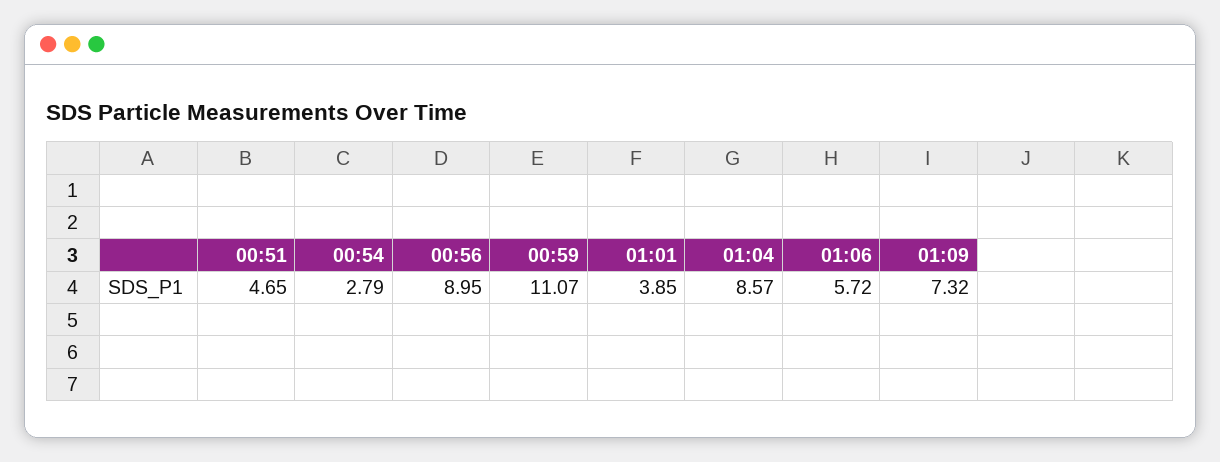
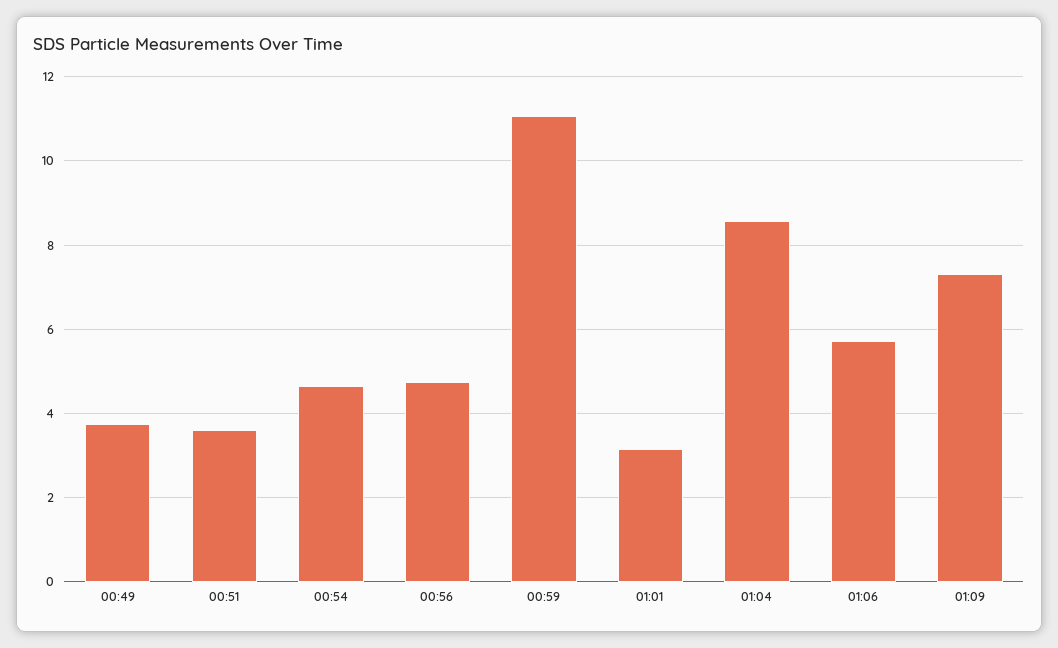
  {
-   "00:51": 4.65,
+   "00:51": 3.6,
-   "00:54": 2.79,
+   "00:54": 4.6,
-   "00:56": 8.95,
+   "00:56": 4.8,
    "00:59": 11.07,
-   "01:01": 3.85,
+   "01:01": 3.2,
    "01:04": 8.57,
    "01:06": 5.72,
-   "01:09": 7.32
+   "01:09": 7.32,
+   "00:49": 3.8
  }

